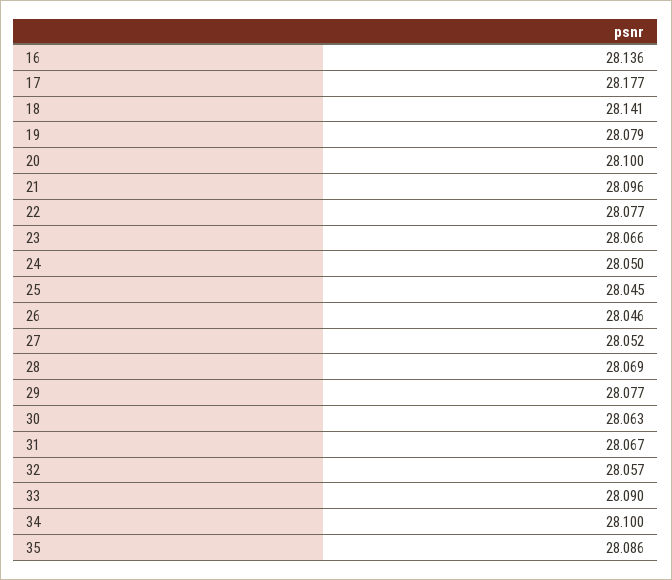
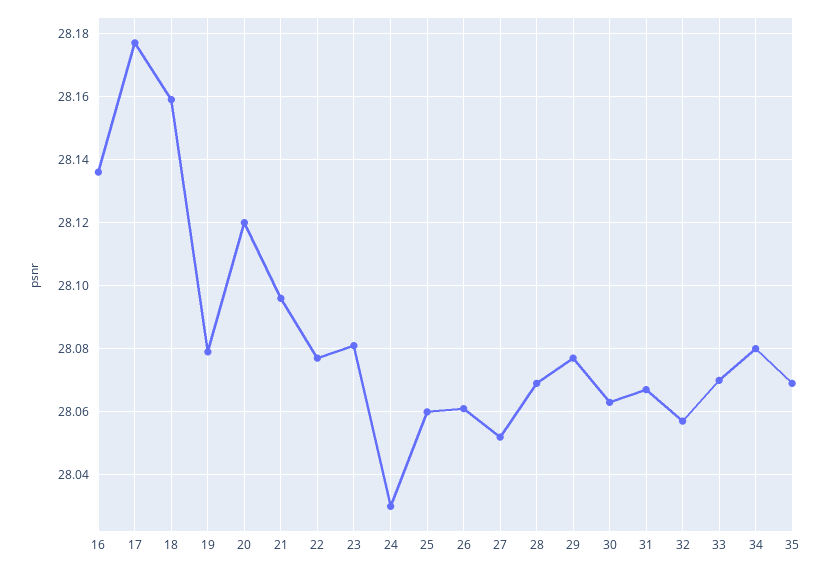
  {
    "16": 28.136,
    "17": 28.177,
-   "18": 28.141,
+   "18": 28.16,
    "19": 28.079,
-   "20": 28.1,
+   "20": 28.12,
    "21": 28.096,
    "22": 28.077,
-   "23": 28.066,
+   "23": 28.08,
-   "24": 28.05,
+   "24": 28.03,
-   "25": 28.045,
+   "25": 28.06,
-   "26": 28.046,
+   "26": 28.06,
    "27": 28.052,
    "28": 28.069,
    "29": 28.077,
    "30": 28.063,
    "31": 28.067,
    "32": 28.057,
-   "33": 28.09,
+   "33": 28.07,
-   "34": 28.1,
+   "34": 28.08,
-   "35": 28.086
+   "35": 28.07
  }

